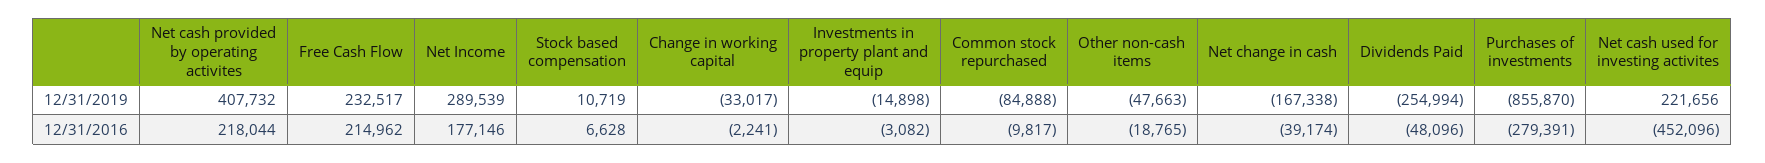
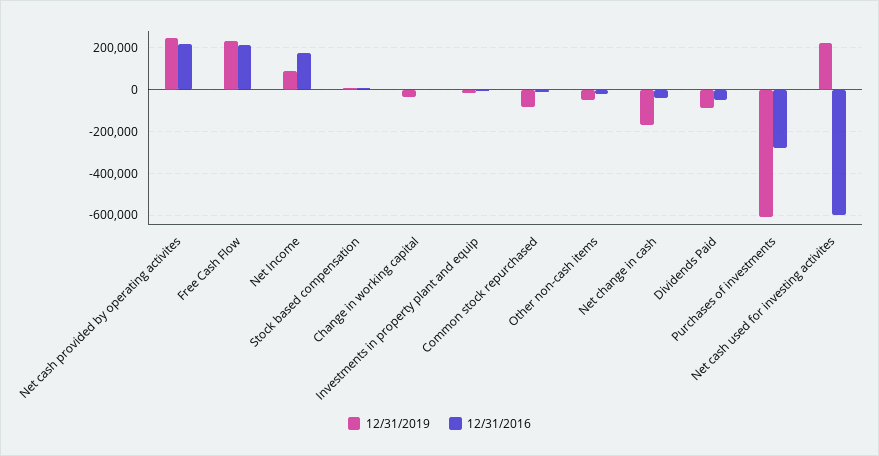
  {
    "12/31/2019": {
-     "Net cash provided by operating activites": 407732,
+     "Net cash provided by operating activites": 250000,
      "Free Cash Flow": 232517,
-     "Net Income": 289539,
+     "Net Income": 100000,
      "Stock based compensation": 10719,
      "Change in working capital": -33017,
      "Investments in property plant and equip": -14898,
      "Common stock repurchased": -84888,
      "Other non-cash items": -47663,
      "Net change in cash": -167338,
-     "Dividends Paid": -254994,
+     "Dividends Paid": -100000,
-     "Purchases of investments": -855870,
+     "Purchases of investments": -600000,
      "Net cash used for investing activites": 221656
    },
    "12/31/2016": {
      "Net cash provided by operating activites": 218044,
      "Free Cash Flow": 214962,
      "Net Income": 177146,
      "Stock based compensation": 6628,
      "Change in working capital": -2241,
      "Investments in property plant and equip": -3082,
      "Common stock repurchased": -9817,
      "Other non-cash items": -18765,
      "Net change in cash": -39174,
      "Dividends Paid": -48096,
      "Purchases of investments": -279391,
-     "Net cash used for investing activites": -452096
+     "Net cash used for investing activites": -600000
    }
  }

